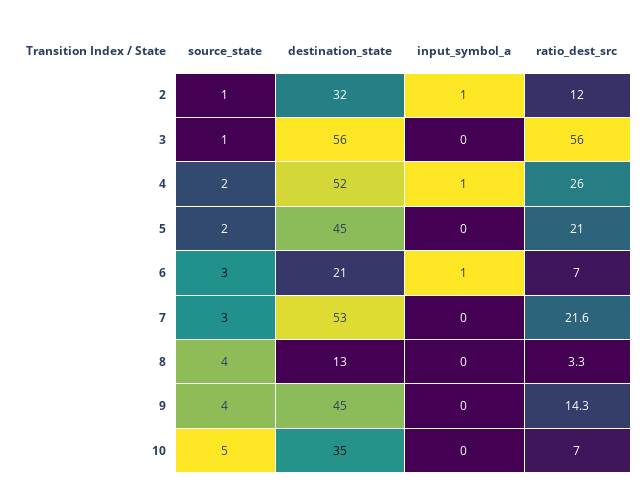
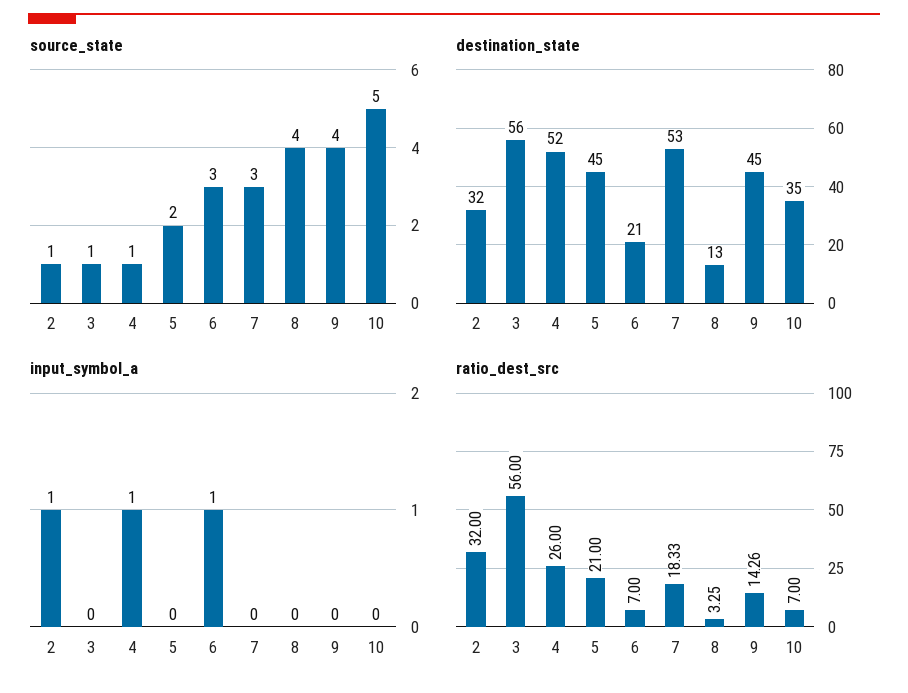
  {
    "source_state": {
      "2": 1,
      "3": 1,
-     "4": 2,
+     "4": 1,
      "5": 2,
      "6": 3,
      "7": 3,
      "8": 4,
      "9": 4,
      "10": 5
    },
    "destination_state": {
      "2": 32,
      "3": 56,
      "4": 52,
      "5": 45,
      "6": 21,
      "7": 53,
      "8": 13,
      "9": 45,
      "10": 35
    },
    "input_symbol_a": {
      "2": 1,
      "3": 0,
      "4": 1,
      "5": 0,
      "6": 1,
      "7": 0,
      "8": 0,
      "9": 0,
      "10": 0
    },
    "ratio_dest_src": {
-     "2": 12,
+     "2": 32,
      "3": 56,
      "4": 26,
      "5": 21,
      "6": 7,
-     "7": 21.6,
+     "7": 18.33,
      "8": 3.25,
      "9": 14.26,
      "10": 7
    }
  }

